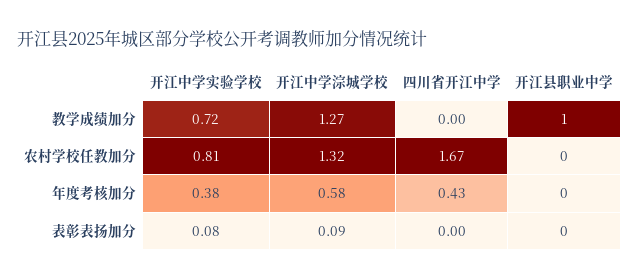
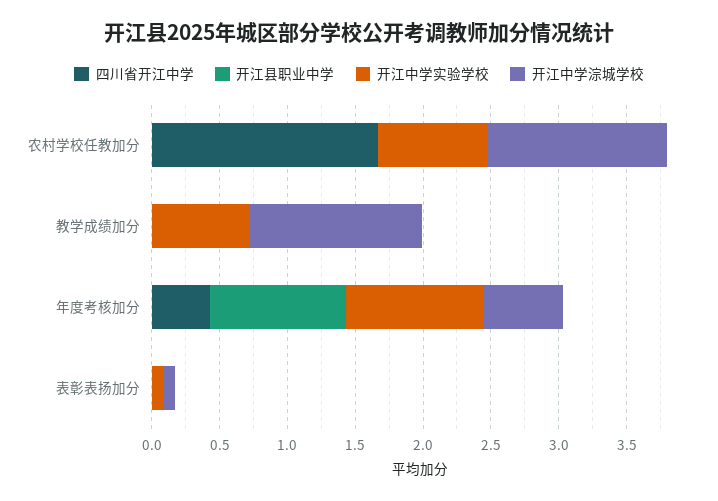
  {
    "开江中学实验学校": {
      "教学成绩加分": 0.72,
      "农村学校任教加分": 0.81,
-     "年度考核加分": 0.38,
+     "年度考核加分": 1,
      "表彰表扬加分": 0.08
    },
    "开江中学淙城学校": {
      "教学成绩加分": 1.27,
      "农村学校任教加分": 1.32,
      "年度考核加分": 0.58,
      "表彰表扬加分": 0.09
    },
    "四川省开江中学": {
      "教学成绩加分": 0,
      "农村学校任教加分": 1.67,
      "年度考核加分": 0.43,
      "表彰表扬加分": 0
    },
    "开江县职业中学": {
-     "教学成绩加分": 1,
+     "教学成绩加分": 0,
      "农村学校任教加分": 0,
-     "年度考核加分": 0,
+     "年度考核加分": 1,
      "表彰表扬加分": 0
    }
  }

